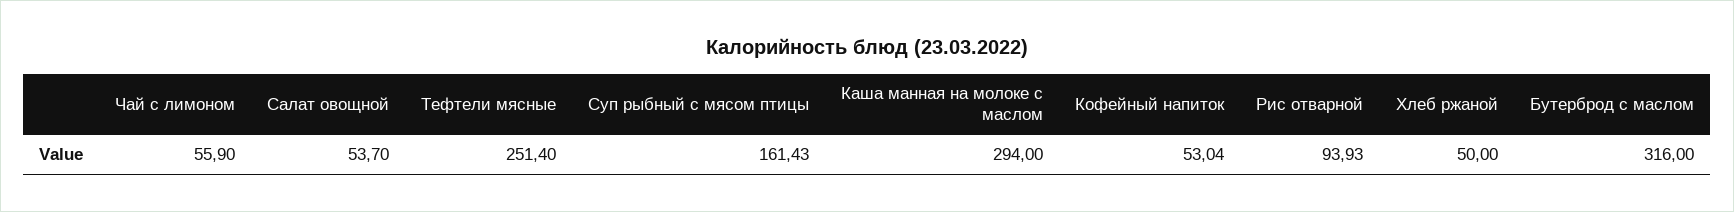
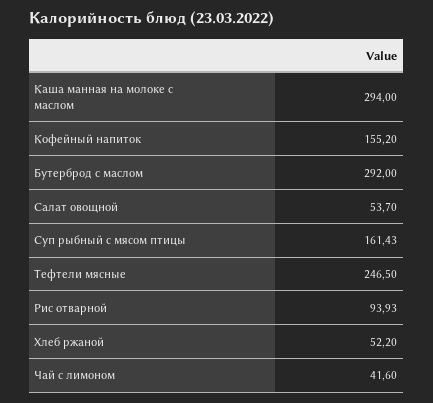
  {
-   "Чай с лимоном": 55.9,
+   "Чай с лимоном": 41.6,
    "Салат овощной": 53.7,
-   "Тефтели мясные": 251.4,
+   "Тефтели мясные": 246.5,
    "Суп рыбный с мясом птицы": 161.43,
    "Каша манная на молоке с маслом": 294,
-   "Кофейный напиток": 53.04,
+   "Кофейный напиток": 155.2,
    "Рис отварной": 93.93,
-   "Хлеб ржаной": 50,
+   "Хлеб ржаной": 52.2,
-   "Бутерброд с маслом": 316
+   "Бутерброд с маслом": 292
  }

